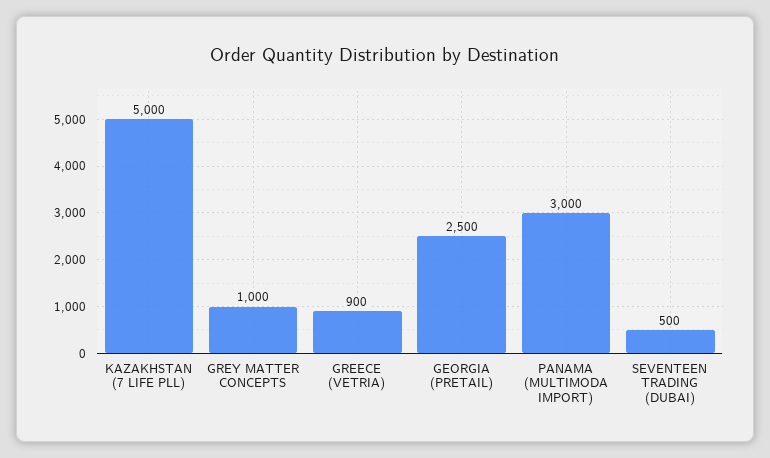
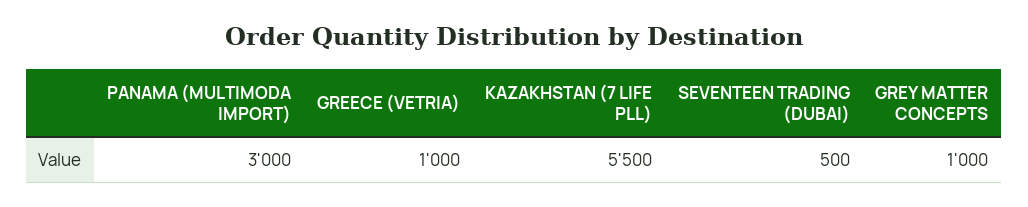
  {
-   "KAZAKHSTAN (7 LIFE PLL)": 5000,
+   "KAZAKHSTAN (7 LIFE PLL)": 5500,
    "GREY MATTER CONCEPTS": 1000,
-   "GREECE (VETRIA)": 900,
+   "GREECE (VETRIA)": 1000,
-   "GEORGIA (PRETAIL)": 2500,
    "PANAMA (MULTIMODA IMPORT)": 3000,
    "SEVENTEEN TRADING (DUBAI)": 500
  }

